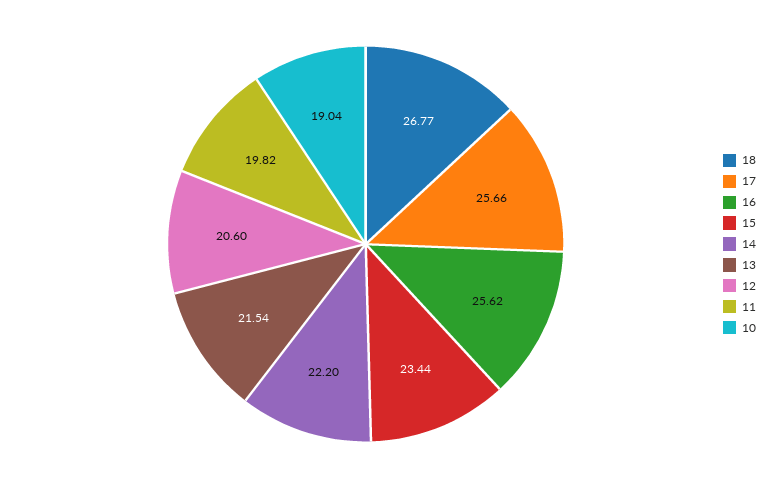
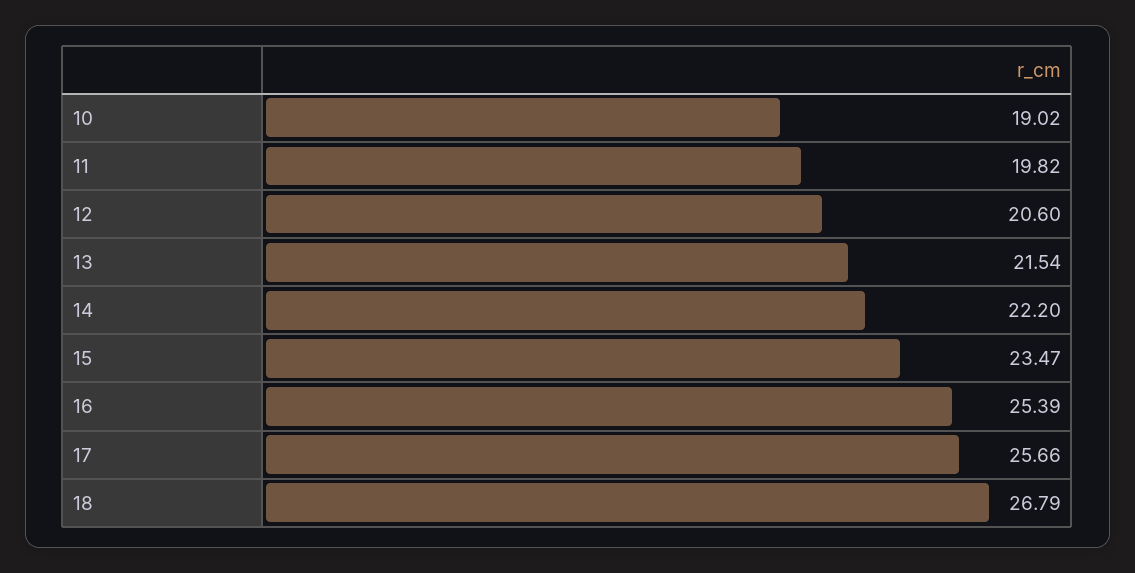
  {
-   "18": 26.77,
+   "18": 26.79,
    "17": 25.66,
-   "16": 25.62,
+   "16": 25.39,
-   "15": 23.44,
+   "15": 23.47,
    "14": 22.2,
    "13": 21.54,
    "12": 20.6,
    "11": 19.82,
-   "10": 19.04
+   "10": 19.02
  }

